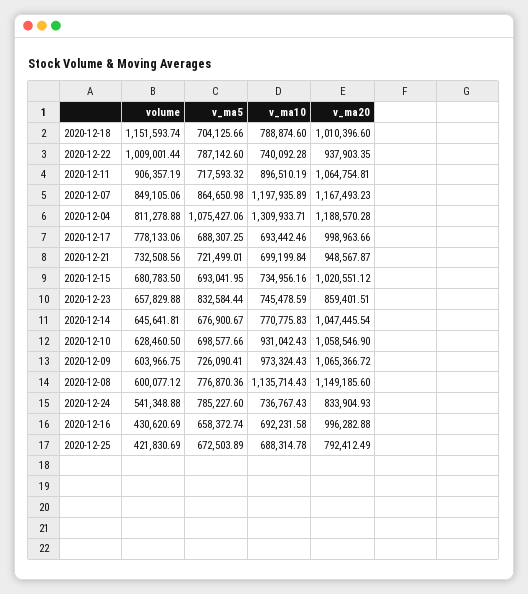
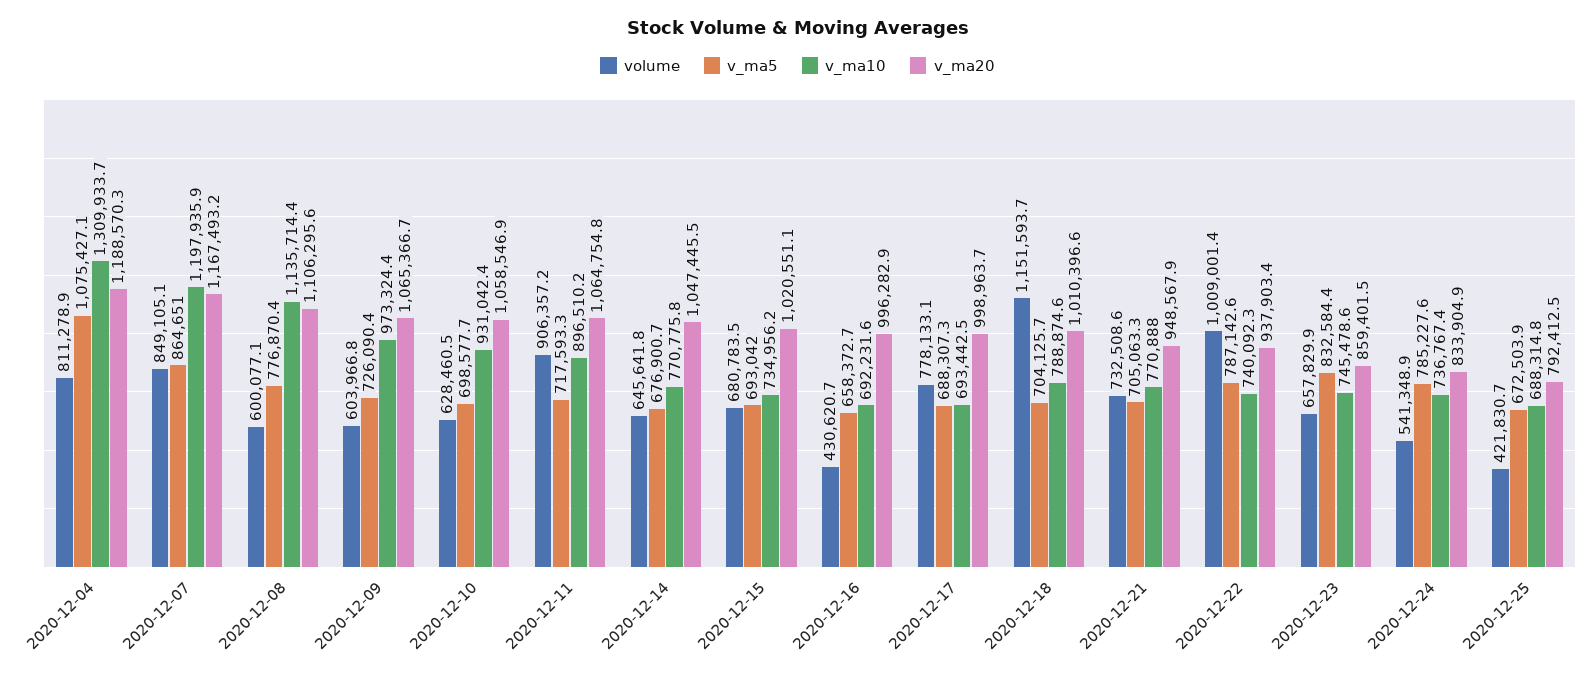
  {
    "volume": {
      "2020-12-18": 1151593.74,
      "2020-12-22": 1009001.44,
      "2020-12-11": 906357.19,
      "2020-12-07": 849105.06,
      "2020-12-04": 811278.88,
      "2020-12-17": 778133.06,
      "2020-12-21": 732508.56,
      "2020-12-15": 680783.5,
      "2020-12-23": 657829.88,
      "2020-12-14": 645641.81,
      "2020-12-10": 628460.5,
      "2020-12-09": 603966.75,
      "2020-12-08": 600077.12,
      "2020-12-24": 541348.88,
      "2020-12-16": 430620.69,
      "2020-12-25": 421830.69
    },
    "v_ma5": {
      "2020-12-18": 704125.66,
      "2020-12-22": 787142.6,
      "2020-12-11": 717593.32,
      "2020-12-07": 864650.98,
      "2020-12-04": 1075427.06,
      "2020-12-17": 688307.25,
-     "2020-12-21": 721499.01,
+     "2020-12-21": 705063.3,
      "2020-12-15": 693041.95,
      "2020-12-23": 832584.44,
      "2020-12-14": 676900.67,
      "2020-12-10": 698577.66,
      "2020-12-09": 726090.41,
      "2020-12-08": 776870.36,
      "2020-12-24": 785227.6,
      "2020-12-16": 658372.74,
      "2020-12-25": 672503.89
    },
    "v_ma10": {
      "2020-12-18": 788874.6,
      "2020-12-22": 740092.28,
      "2020-12-11": 896510.19,
      "2020-12-07": 1197935.89,
      "2020-12-04": 1309933.71,
      "2020-12-17": 693442.46,
-     "2020-12-21": 699199.84,
+     "2020-12-21": 770888,
      "2020-12-15": 734956.16,
      "2020-12-23": 745478.59,
      "2020-12-14": 770775.83,
      "2020-12-10": 931042.43,
      "2020-12-09": 973324.43,
      "2020-12-08": 1135714.43,
      "2020-12-24": 736767.43,
      "2020-12-16": 692231.58,
      "2020-12-25": 688314.78
    },
    "v_ma20": {
      "2020-12-18": 1010396.6,
      "2020-12-22": 937903.35,
      "2020-12-11": 1064754.81,
      "2020-12-07": 1167493.23,
      "2020-12-04": 1188570.28,
      "2020-12-17": 998963.66,
      "2020-12-21": 948567.87,
      "2020-12-15": 1020551.12,
      "2020-12-23": 859401.51,
      "2020-12-14": 1047445.54,
      "2020-12-10": 1058546.9,
      "2020-12-09": 1065366.72,
-     "2020-12-08": 1149185.6,
+     "2020-12-08": 1106295.6,
      "2020-12-24": 833904.93,
      "2020-12-16": 996282.88,
      "2020-12-25": 792412.49
    }
  }

